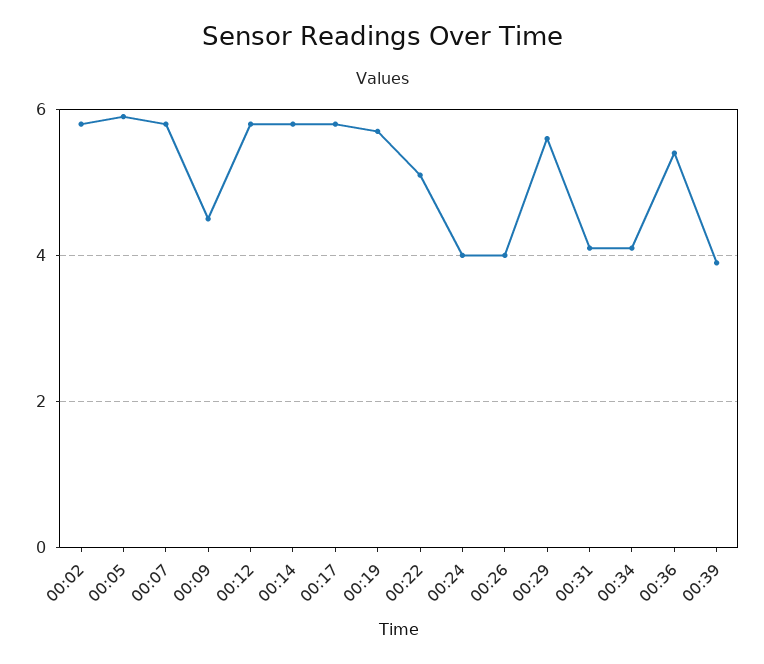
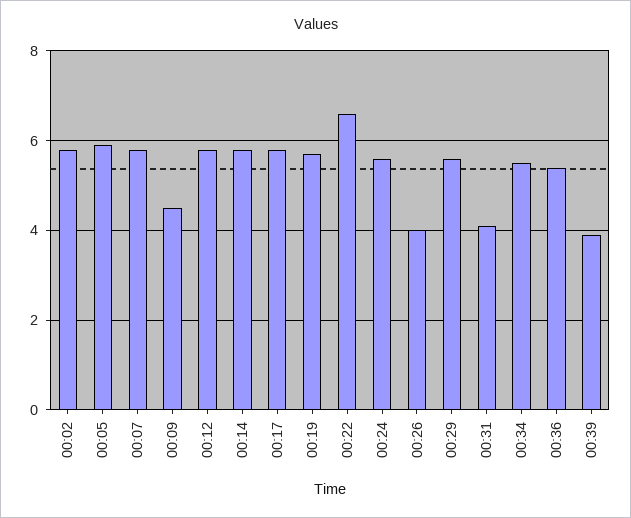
  {
    "00:02": 6,
    "00:05": 6,
    "00:07": 6,
    "00:09": 4.5,
    "00:12": 6,
    "00:14": 6,
    "00:17": 6,
    "00:19": 5.5,
-   "00:22": 5,
+   "00:22": 6.5,
-   "00:24": 4,
+   "00:24": 5.5,
    "00:26": 4,
    "00:29": 5.5,
    "00:31": 4,
-   "00:34": 4,
+   "00:34": 5.5,
    "00:36": 5.5,
    "00:39": 4
  }

